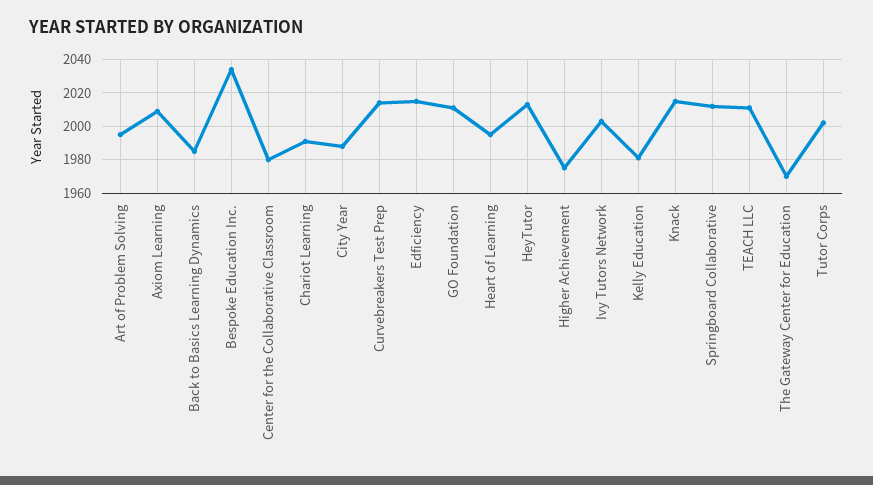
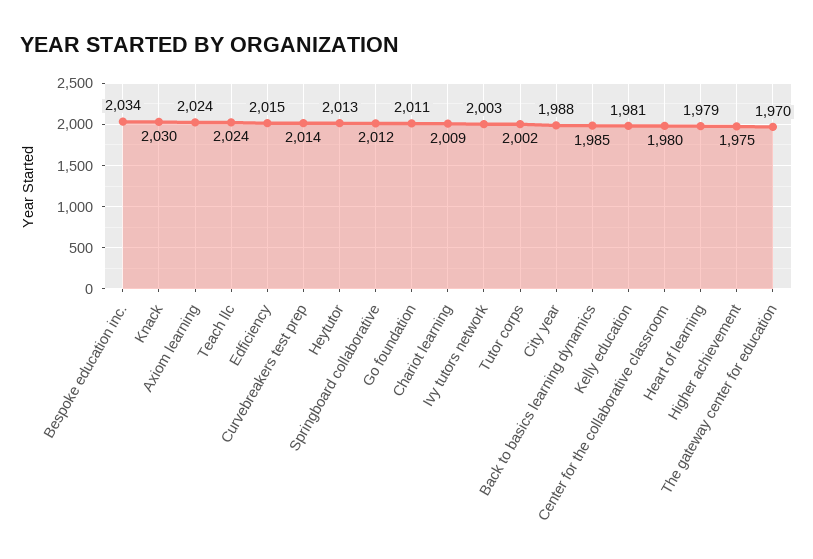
  {
-   "Art of Problem Solving": 1995,
-   "Axiom Learning": 2010,
+   "Axiom Learning": 2024,
    "Back to Basics Learning Dynamics": 1985,
    "Bespoke Education Inc.": 2034,
    "Center for the Collaborative Classroom": 1980,
-   "Chariot Learning": 1990,
+   "Chariot Learning": 2009,
    "City Year": 1988,
    "Curvebreakers Test Prep": 2014,
    "Edficiency": 2015,
    "GO Foundation": 2011,
-   "Heart of Learning": 1995,
+   "Heart of Learning": 1979,
    "HeyTutor": 2013,
    "Higher Achievement": 1975,
    "Ivy Tutors Network": 2003,
    "Kelly Education": 1981,
-   "Knack": 2015,
+   "Knack": 2030,
    "Springboard Collaborative": 2012,
-   "TEACH LLC": 2010,
+   "TEACH LLC": 2024,
    "The Gateway Center for Education": 1970,
    "Tutor Corps": 2002
  }

